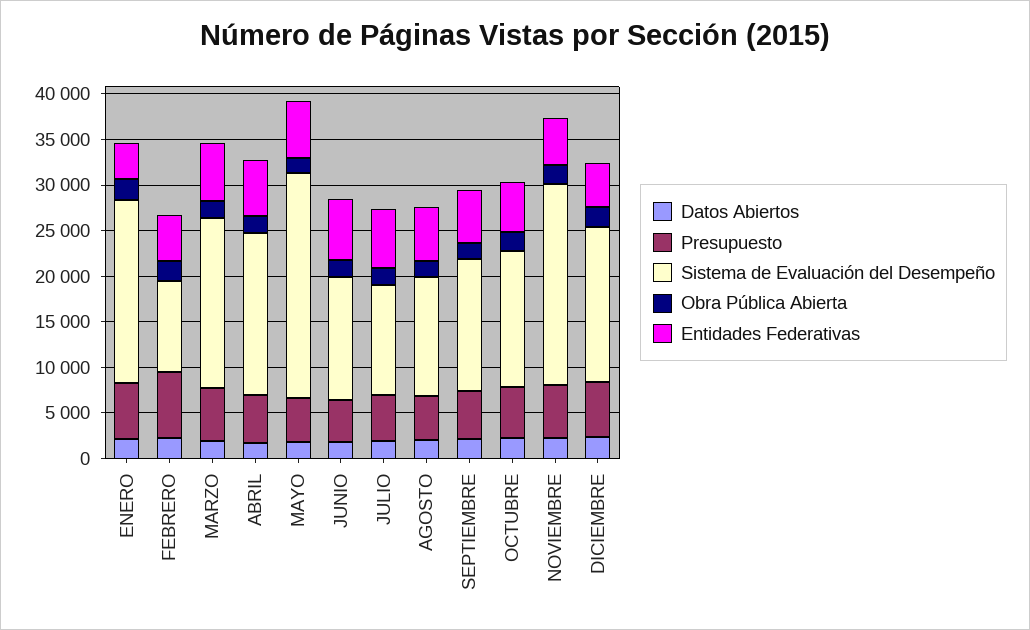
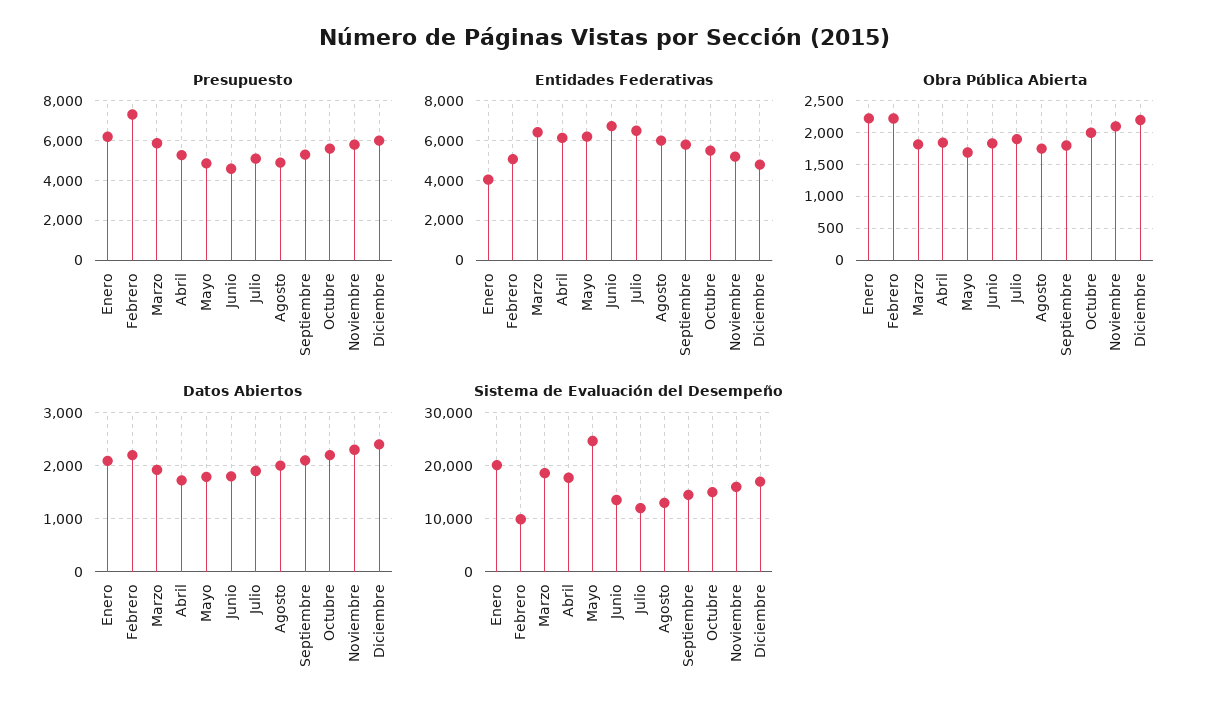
  {
    "Datos Abiertos": {
      "ENERO": 2000,
      "FEBRERO": 2200,
      "MARZO": 2000,
      "ABRIL": 1800,
      "MAYO": 1800,
      "JUNIO": 1800,
      "JULIO": 2000,
      "AGOSTO": 2000,
      "SEPTIEMBRE": 2200,
      "OCTUBRE": 2200,
      "NOVIEMBRE": 2400,
      "DICIEMBRE": 2400
    },
    "Presupuesto": {
      "ENERO": 6000,
      "FEBRERO": 7500,
      "MARZO": 6000,
      "ABRIL": 5500,
      "MAYO": 5000,
      "JUNIO": 4500,
      "JULIO": 5000,
      "AGOSTO": 5000,
      "SEPTIEMBRE": 5500,
      "OCTUBRE": 5500,
      "NOVIEMBRE": 6000,
      "DICIEMBRE": 6000
    },
    "Sistema de Evaluación del Desempeño": {
      "ENERO": 20000,
      "FEBRERO": 10000,
      "MARZO": 19000,
      "ABRIL": 18000,
      "MAYO": 25000,
      "JUNIO": 14000,
      "JULIO": 12000,
      "AGOSTO": 13000,
      "SEPTIEMBRE": 15000,
      "OCTUBRE": 15000,
-     "NOVIEMBRE": 22000,
+     "NOVIEMBRE": 16000,
      "DICIEMBRE": 17000
    },
    "Obra Pública Abierta": {
      "ENERO": 2200,
      "FEBRERO": 2200,
      "MARZO": 1800,
      "ABRIL": 1800,
      "MAYO": 1700,
      "JUNIO": 1800,
      "JULIO": 1900,
      "AGOSTO": 1800,
      "SEPTIEMBRE": 1800,
      "OCTUBRE": 2000,
      "NOVIEMBRE": 2100,
      "DICIEMBRE": 2200
    },
    "Entidades Federativas": {
      "ENERO": 4000,
      "FEBRERO": 5000,
      "MARZO": 6500,
      "ABRIL": 6000,
      "MAYO": 6000,
      "JUNIO": 6500,
      "JULIO": 6500,
      "AGOSTO": 6000,
      "SEPTIEMBRE": 6000,
      "OCTUBRE": 5500,
      "NOVIEMBRE": 5000,
      "DICIEMBRE": 5000
    }
  }

